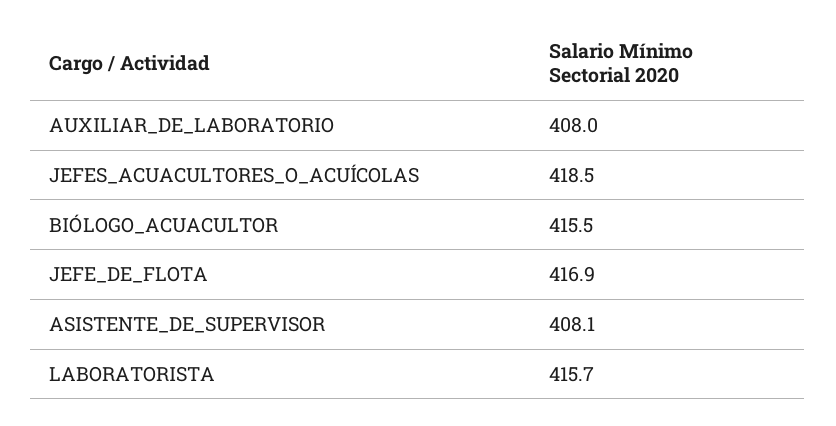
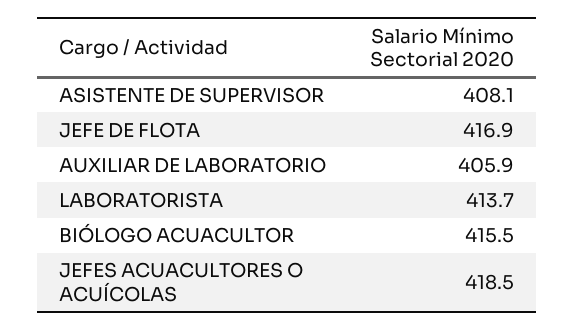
  {
-   "AUXILIAR_DE_LABORATORIO": 408,
+   "AUXILIAR_DE_LABORATORIO": 405.9,
    "JEFES_ACUACULTORES_O_ACUÍCOLAS": 418.5,
    "BIÓLOGO_ACUACULTOR": 415.5,
    "JEFE_DE_FLOTA": 416.9,
    "ASISTENTE_DE_SUPERVISOR": 408.1,
-   "LABORATORISTA": 415.7
+   "LABORATORISTA": 413.7
  }

